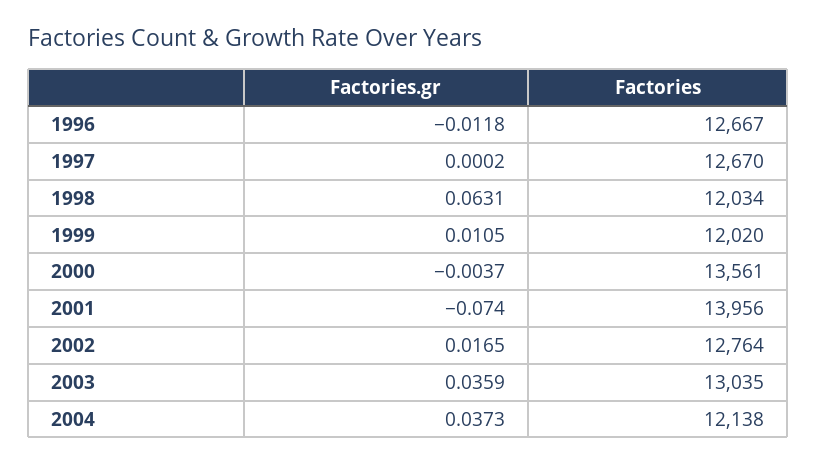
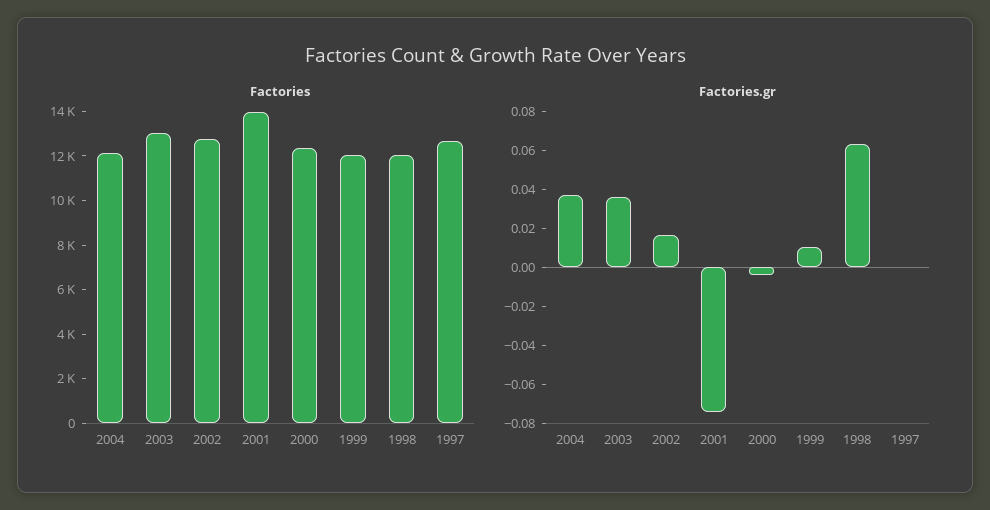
  {
    "Factories.gr": {
-     "1996": -0.0118,
      "1997": 0.0002,
      "1998": 0.0631,
      "1999": 0.0105,
      "2000": -0.0037,
      "2001": -0.074,
      "2002": 0.0165,
      "2003": 0.0359,
      "2004": 0.0373
    },
    "Factories": {
-     "1996": 12667,
      "1997": 12670,
      "1998": 12034,
      "1999": 12020,
-     "2000": 13561,
+     "2000": 12500,
      "2001": 13956,
      "2002": 12764,
      "2003": 13035,
      "2004": 12138
    }
  }

